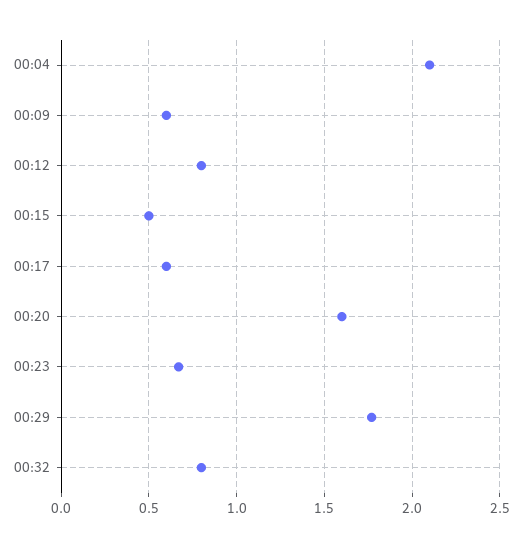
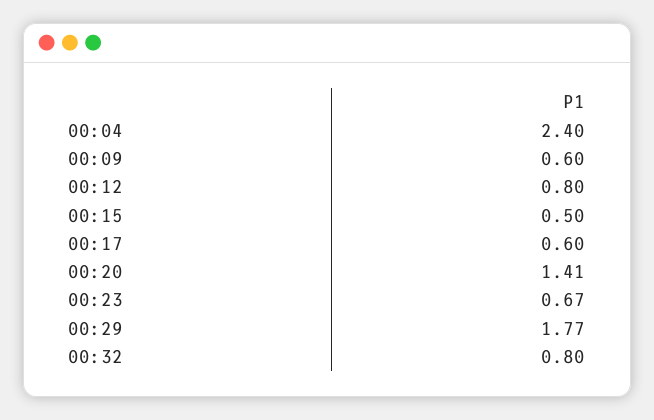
  {
-   "00:04": 2.1,
+   "00:04": 2.4,
    "00:09": 0.6,
    "00:12": 0.8,
    "00:15": 0.5,
    "00:17": 0.6,
-   "00:20": 1.6,
+   "00:20": 1.41,
    "00:23": 0.67,
    "00:29": 1.77,
    "00:32": 0.8
  }

